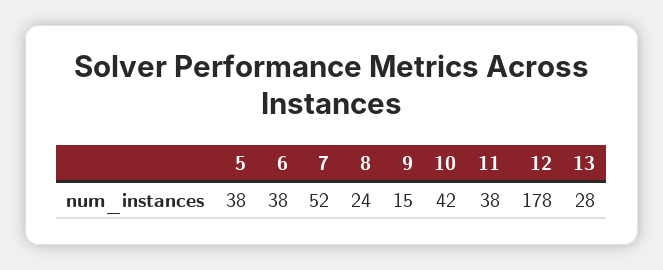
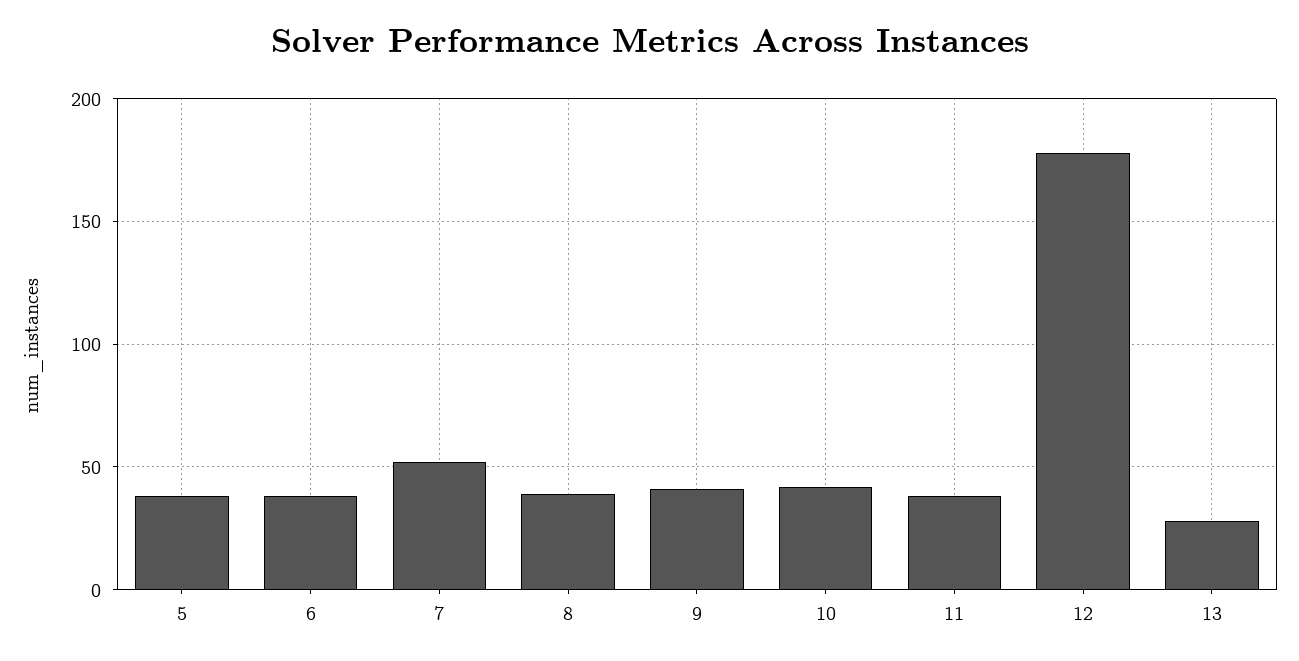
  {
    "5": 38,
    "6": 38,
    "7": 52,
-   "8": 24,
+   "8": 40,
-   "9": 15,
+   "9": 40,
    "10": 42,
    "11": 38,
    "12": 178,
    "13": 28
  }

